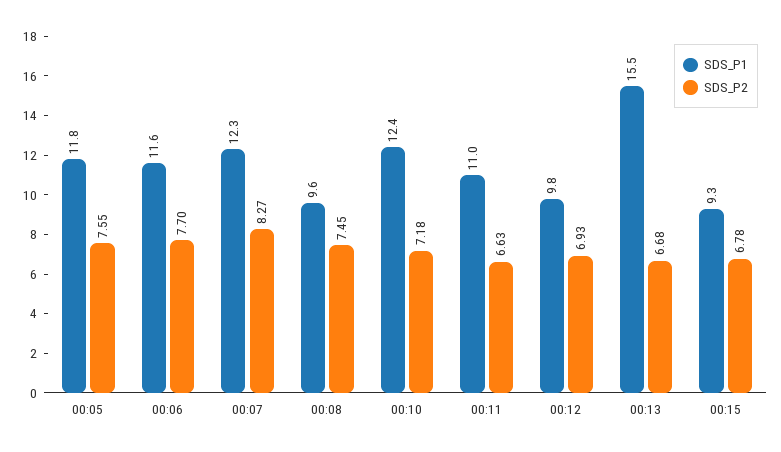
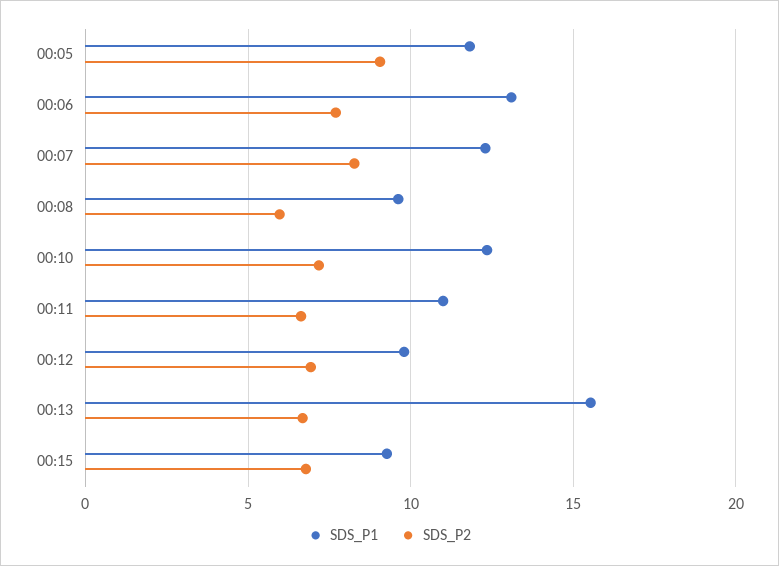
  {
    "SDS_P1": {
      "00:05": 11.8,
-     "00:06": 11.6,
+     "00:06": 13,
      "00:07": 12.3,
      "00:08": 9.6,
      "00:10": 12.4,
      "00:11": 11,
      "00:12": 9.8,
      "00:13": 15.5,
      "00:15": 9.3
    },
    "SDS_P2": {
-     "00:05": 7.55,
+     "00:05": 9,
      "00:06": 7.7,
      "00:07": 8.27,
-     "00:08": 7.45,
+     "00:08": 6,
      "00:10": 7.18,
      "00:11": 6.63,
      "00:12": 6.93,
      "00:13": 6.68,
      "00:15": 6.78
    }
  }

